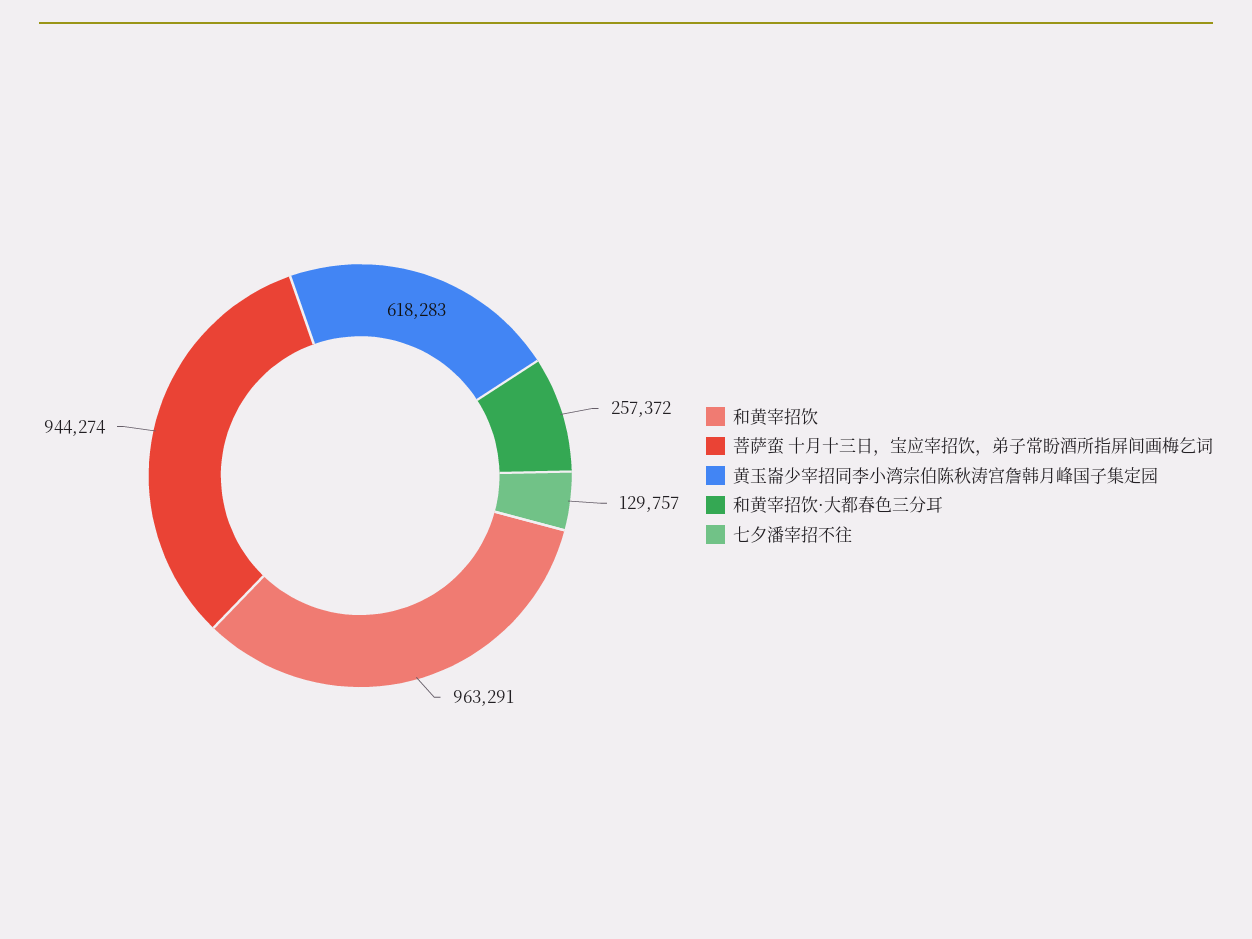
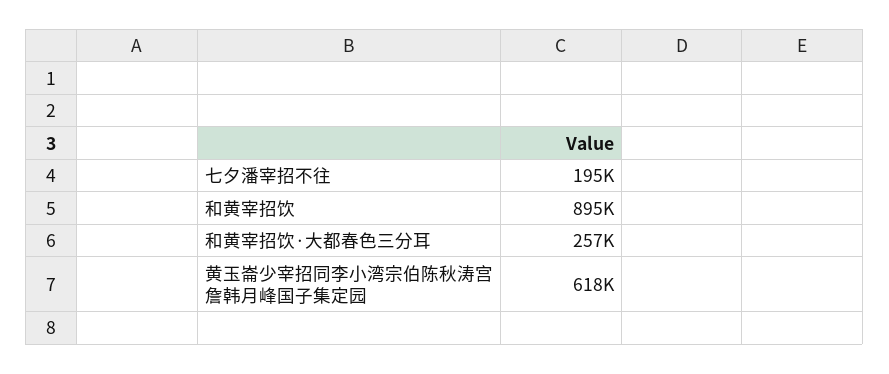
  {
-   "和黄宰招饮": 963291,
+   "和黄宰招饮": 895000,
-   "菩萨蛮 十月十三日，宝应宰招饮，弟子常盼酒所指屏间画梅乞词": 944274,
    "黄玉崙少宰招同李小湾宗伯陈秋涛宫詹韩月峰国子集定园": 618283,
    "和黄宰招饮·大都春色三分耳": 257372,
-   "七夕潘宰招不往": 129757
+   "七夕潘宰招不往": 195000
  }

